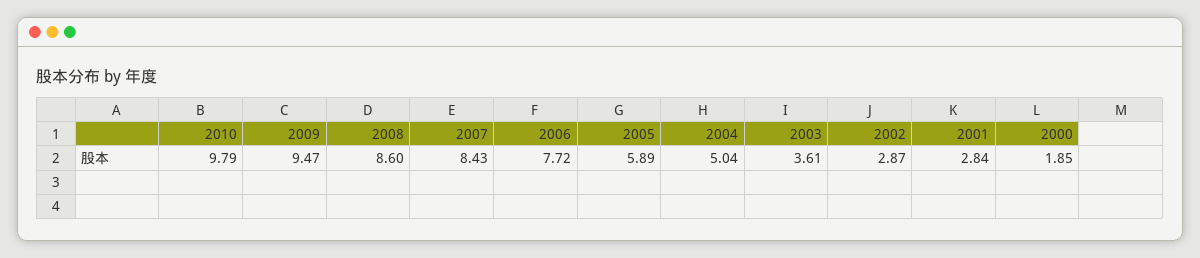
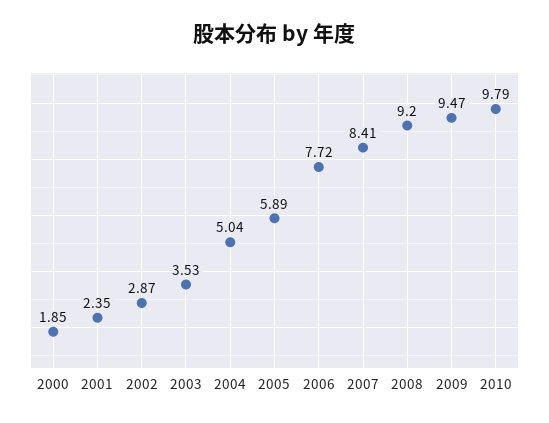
  {
    "2010": 9.79,
    "2009": 9.47,
-   "2008": 8.6,
+   "2008": 9.2,
-   "2007": 8.43,
+   "2007": 8.41,
    "2006": 7.72,
    "2005": 5.89,
    "2004": 5.04,
-   "2003": 3.61,
+   "2003": 3.53,
    "2002": 2.87,
-   "2001": 2.84,
+   "2001": 2.35,
    "2000": 1.85
  }

